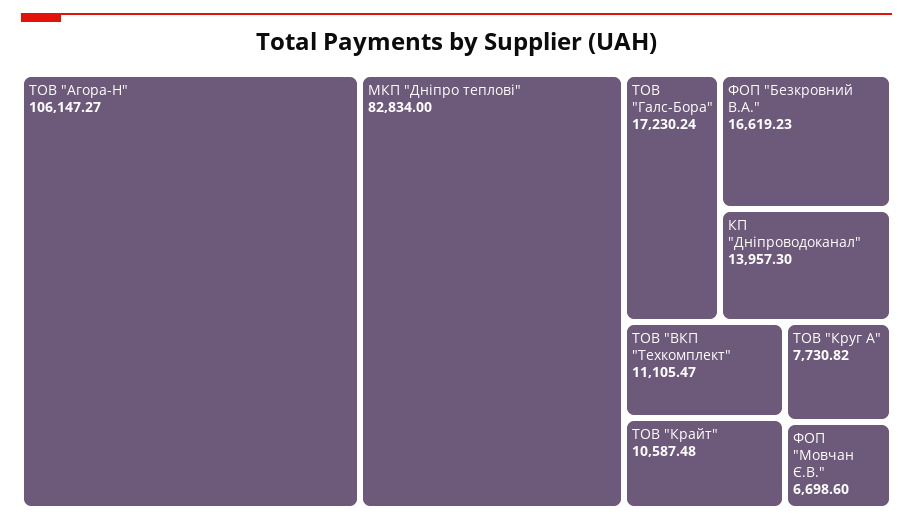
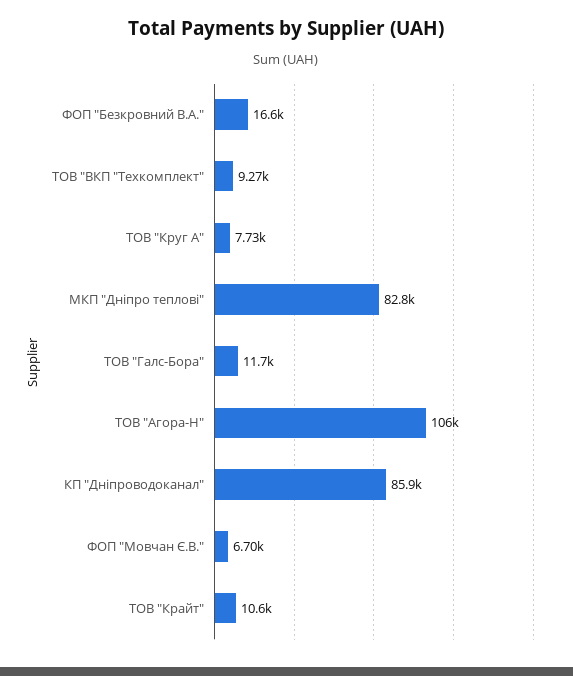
  {
    "ТОВ \"Агора-Н\"": 106147.27,
    "МКП \"Дніпро теплові\"": 82834,
-   "ТОВ \"Галс-Бора\"": 17230.24,
+   "ТОВ \"Галс-Бора\"": 11700,
    "ФОП \"Безкровний В.А.\"": 16619.23,
-   "КП \"Дніпроводоканал\"": 13957.3,
+   "КП \"Дніпроводоканал\"": 85900,
-   "ТОВ \"ВКП \"Техкомплект\"": 11105.47,
+   "ТОВ \"ВКП \"Техкомплект\"": 9270,
    "ТОВ \"Крайт\"": 10587.48,
    "ТОВ \"Круг А\"": 7730.82,
    "ФОП \"Мовчан Є.В.\"": 6698.6
  }

